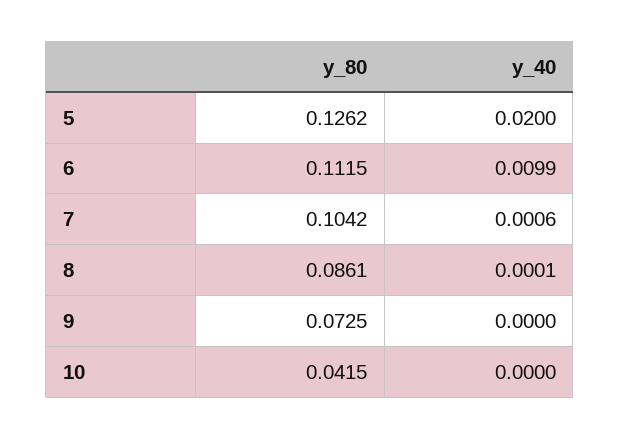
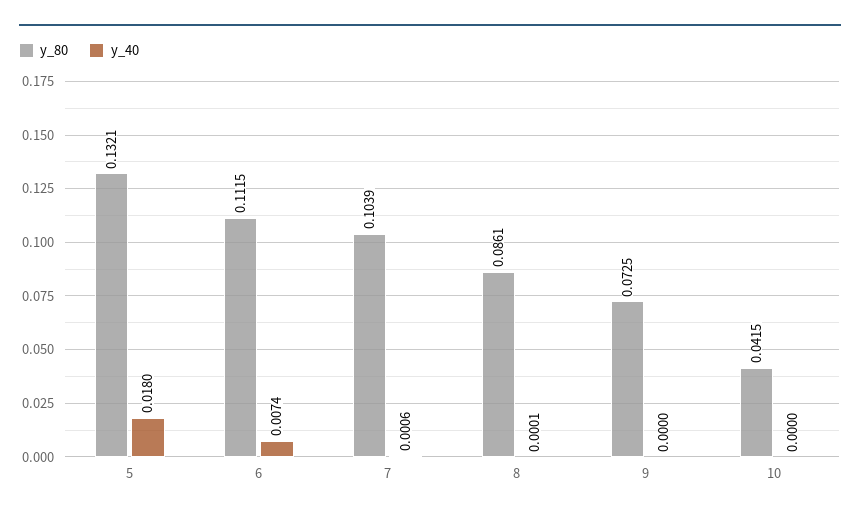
  {
    "y_80": {
-     "5": 0.1262,
+     "5": 0.1321,
      "6": 0.1115,
-     "7": 0.1042,
+     "7": 0.1039,
      "8": 0.0861,
      "9": 0.0725,
      "10": 0.0415
    },
    "y_40": {
-     "5": 0.02,
+     "5": 0.018,
-     "6": 0.0099,
+     "6": 0.0074,
      "7": 0.0006,
      "8": 0.0001,
      "9": 0,
      "10": 0
    }
  }

